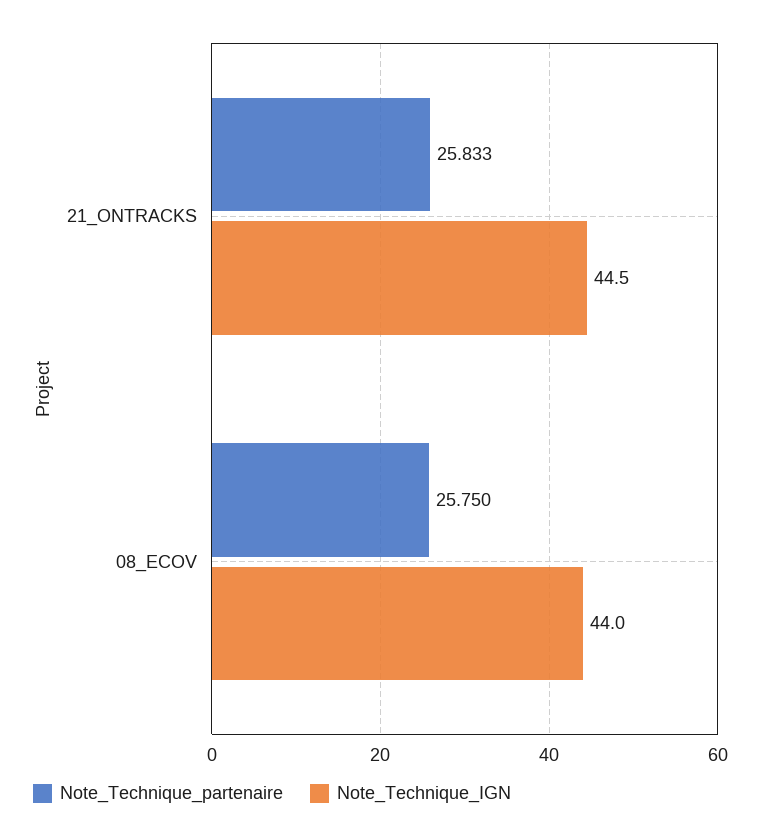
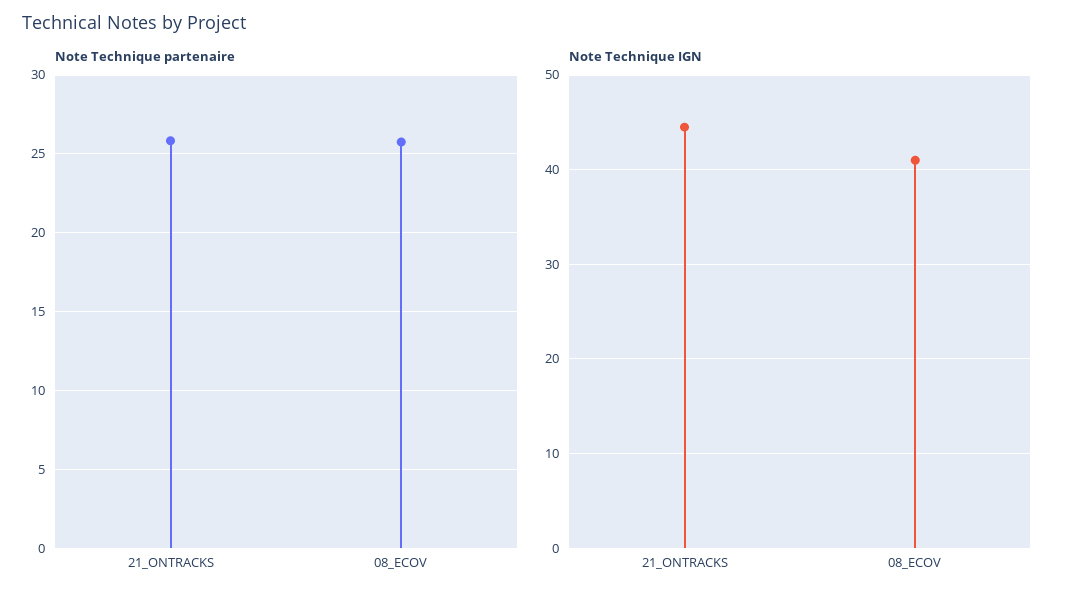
  {
    "Note_Technique_partenaire": {
      "21_ONTRACKS": 25.833,
      "08_ECOV": 25.75
    },
    "Note_Technique_IGN": {
      "21_ONTRACKS": 44.5,
-     "08_ECOV": 44
+     "08_ECOV": 41
    }
  }

